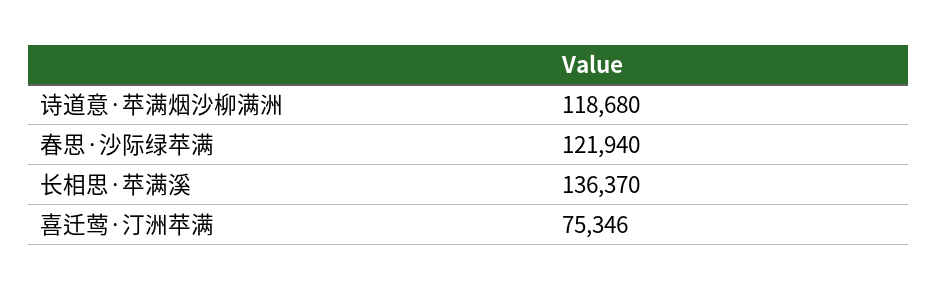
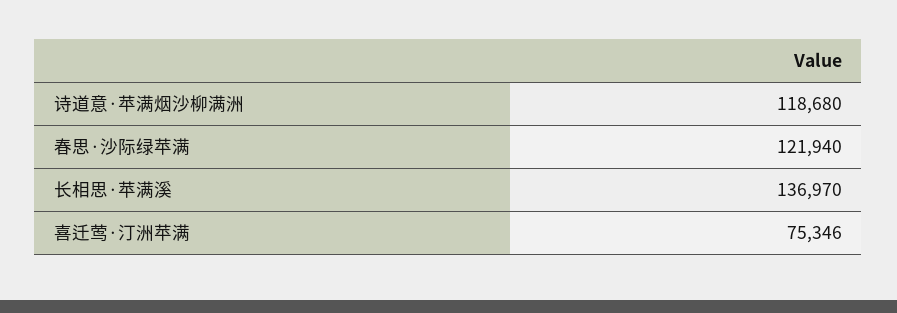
  {
    "诗道意·苹满烟沙柳满洲": 118680,
    "春思·沙际绿苹满": 121940,
-   "长相思·苹满溪": 136370,
+   "长相思·苹满溪": 136970,
    "喜迁莺·汀洲苹满": 75346
  }

